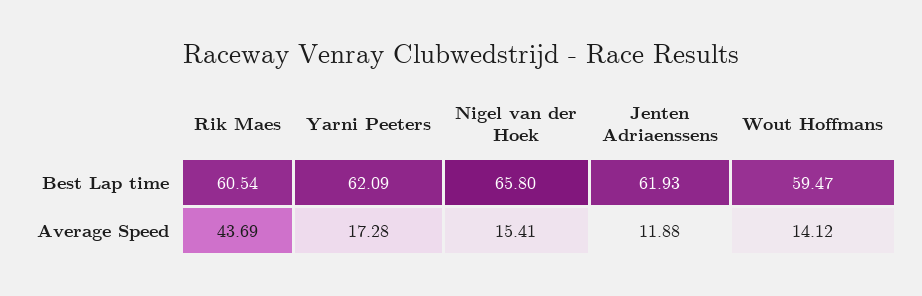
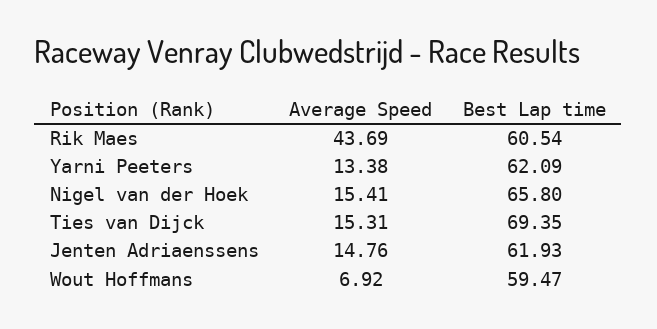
  {
    "Rik Maes": {
      "Best Lap time": 60.54,
      "Average Speed": 43.69
    },
    "Yarni Peeters": {
      "Best Lap time": 62.09,
-     "Average Speed": 17.28
+     "Average Speed": 13.38
    },
    "Nigel van der Hoek": {
      "Best Lap time": 65.8,
      "Average Speed": 15.41
    },
    "Jenten Adriaenssens": {
      "Best Lap time": 61.93,
-     "Average Speed": 11.88
+     "Average Speed": 14.76
    },
    "Wout Hoffmans": {
      "Best Lap time": 59.47,
-     "Average Speed": 14.12
+     "Average Speed": 6.92
-   }
+   },
+   "Ties van Dijck": {
+     "Average Speed": 15.31,
+     "Best Lap time": 69.35
+   }
  }

